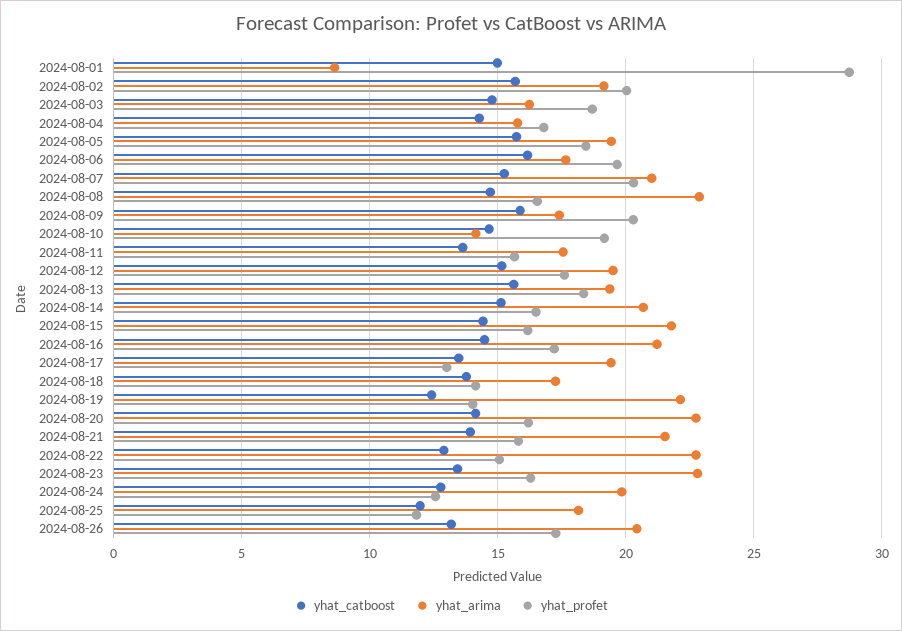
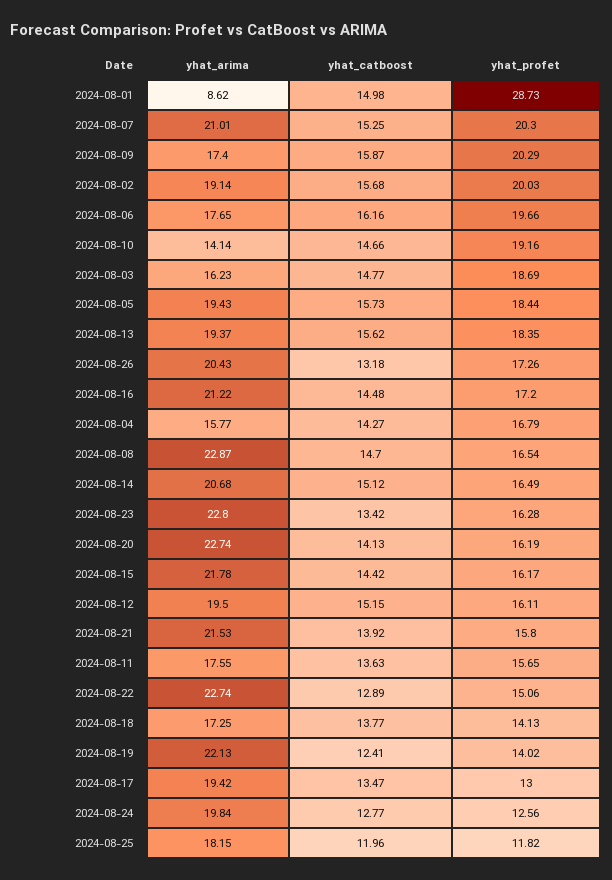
  {
    "yhat_catboost": {
      "2024-08-01": 14.98,
      "2024-08-02": 15.68,
      "2024-08-03": 14.77,
      "2024-08-04": 14.27,
      "2024-08-05": 15.73,
      "2024-08-06": 16.16,
      "2024-08-07": 15.25,
      "2024-08-08": 14.7,
      "2024-08-09": 15.87,
      "2024-08-10": 14.66,
      "2024-08-11": 13.63,
      "2024-08-12": 15.15,
      "2024-08-13": 15.62,
      "2024-08-14": 15.12,
      "2024-08-15": 14.42,
      "2024-08-16": 14.48,
      "2024-08-17": 13.47,
      "2024-08-18": 13.77,
      "2024-08-19": 12.41,
      "2024-08-20": 14.13,
      "2024-08-21": 13.92,
      "2024-08-22": 12.89,
      "2024-08-23": 13.42,
      "2024-08-24": 12.77,
      "2024-08-25": 11.96,
      "2024-08-26": 13.18
    },
    "yhat_arima": {
      "2024-08-01": 8.62,
      "2024-08-02": 19.14,
      "2024-08-03": 16.23,
      "2024-08-04": 15.77,
      "2024-08-05": 19.43,
      "2024-08-06": 17.65,
      "2024-08-07": 21.01,
      "2024-08-08": 22.87,
      "2024-08-09": 17.4,
      "2024-08-10": 14.14,
      "2024-08-11": 17.55,
      "2024-08-12": 19.5,
      "2024-08-13": 19.37,
      "2024-08-14": 20.68,
      "2024-08-15": 21.78,
      "2024-08-16": 21.22,
      "2024-08-17": 19.42,
      "2024-08-18": 17.25,
      "2024-08-19": 22.13,
      "2024-08-20": 22.74,
      "2024-08-21": 21.53,
      "2024-08-22": 22.74,
      "2024-08-23": 22.8,
      "2024-08-24": 19.84,
      "2024-08-25": 18.15,
      "2024-08-26": 20.43
    },
    "yhat_profet": {
      "2024-08-01": 28.73,
      "2024-08-02": 20.03,
      "2024-08-03": 18.69,
      "2024-08-04": 16.79,
      "2024-08-05": 18.44,
      "2024-08-06": 19.66,
      "2024-08-07": 20.3,
      "2024-08-08": 16.54,
      "2024-08-09": 20.29,
      "2024-08-10": 19.16,
      "2024-08-11": 15.65,
-     "2024-08-12": 17.5,
+     "2024-08-12": 16.11,
      "2024-08-13": 18.35,
      "2024-08-14": 16.49,
      "2024-08-15": 16.17,
      "2024-08-16": 17.2,
      "2024-08-17": 13,
      "2024-08-18": 14.13,
      "2024-08-19": 14.02,
      "2024-08-20": 16.19,
      "2024-08-21": 15.8,
      "2024-08-22": 15.06,
      "2024-08-23": 16.28,
      "2024-08-24": 12.56,
      "2024-08-25": 11.82,
      "2024-08-26": 17.26
    }
  }

